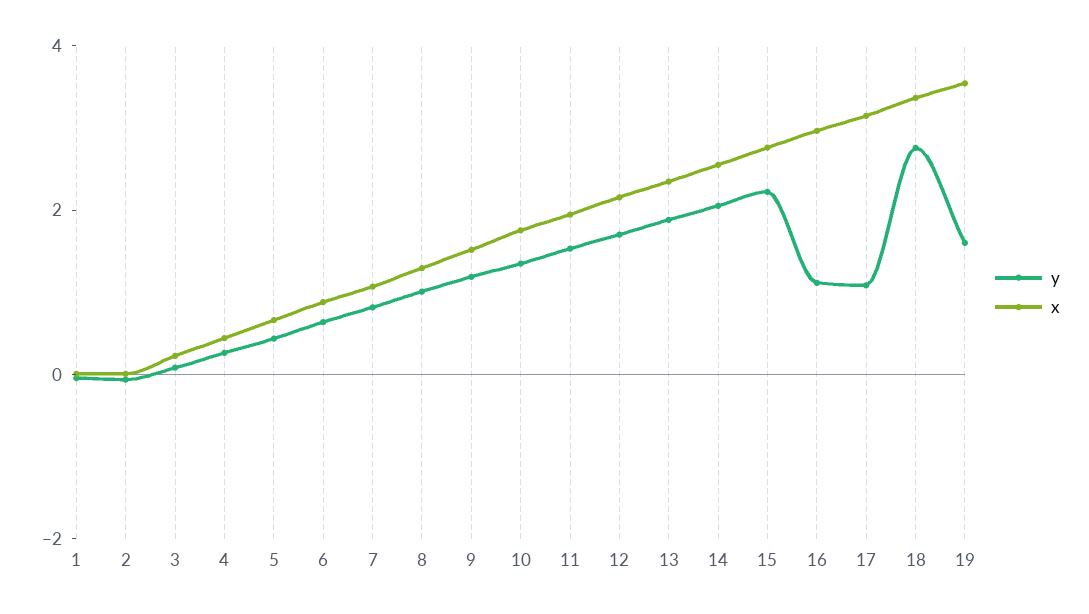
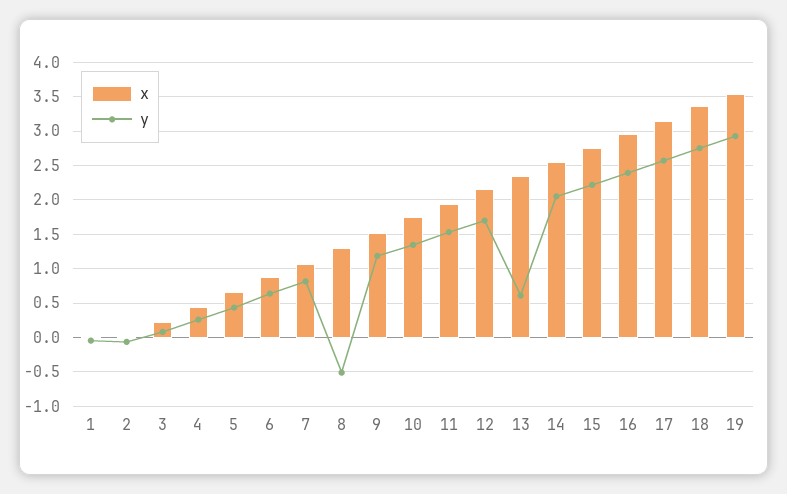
  {
    "y": {
      "1": 0,
      "2": -0.1,
      "3": 0.1,
      "4": 0.3,
      "5": 0.4,
      "6": 0.6,
      "7": 0.8,
-     "8": 1,
+     "8": -0.5,
      "9": 1.2,
      "10": 1.3,
      "11": 1.5,
      "12": 1.7,
-     "13": 2,
+     "13": 0.6,
      "14": 2.1,
      "15": 2.2,
-     "16": 1,
+     "16": 2.4,
-     "17": 1,
+     "17": 2.6,
      "18": 2.8,
-     "19": 1.5
+     "19": 2.9
    },
    "x": {
      "1": 0,
      "2": 0,
      "3": 0.2,
      "4": 0.4,
      "5": 0.7,
      "6": 0.9,
      "7": 1.1,
      "8": 1.3,
      "9": 1.5,
      "10": 1.8,
      "11": 1.9,
      "12": 2.2,
      "13": 2.3,
      "14": 2.5,
      "15": 2.8,
      "16": 3,
      "17": 3.1,
      "18": 3.4,
      "19": 3.5
    }
  }

